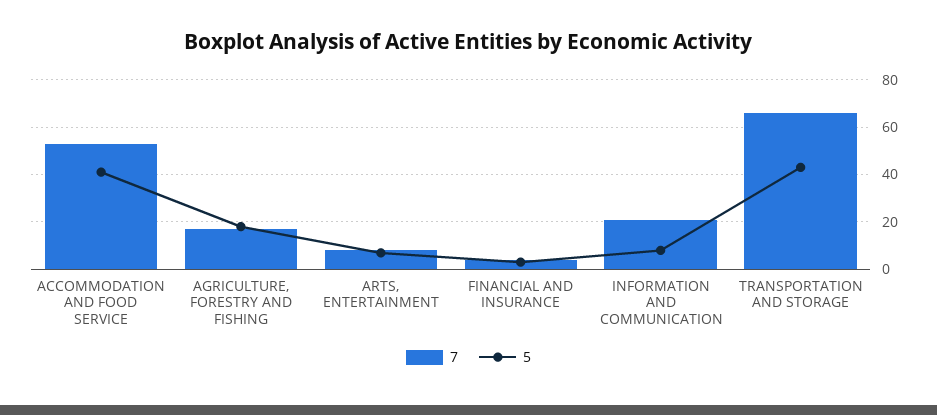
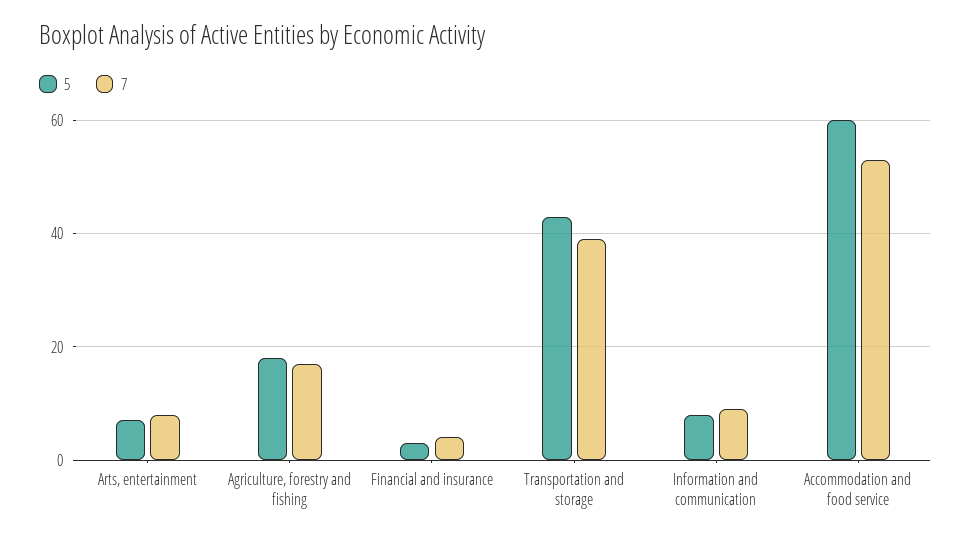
  {
    "7": {
      "ACCOMMODATION AND FOOD SERVICE": 55,
      "AGRICULTURE, FORESTRY AND FISHING": 15,
      "ARTS, ENTERTAINMENT": 10,
      "FINANCIAL AND INSURANCE": 5,
-     "INFORMATION AND COMMUNICATION": 20,
+     "INFORMATION AND COMMUNICATION": 10,
-     "TRANSPORTATION AND STORAGE": 65
+     "TRANSPORTATION AND STORAGE": 40
    },
    "5": {
-     "ACCOMMODATION AND FOOD SERVICE": 40,
+     "ACCOMMODATION AND FOOD SERVICE": 60,
      "AGRICULTURE, FORESTRY AND FISHING": 20,
      "ARTS, ENTERTAINMENT": 5,
      "FINANCIAL AND INSURANCE": 5,
      "INFORMATION AND COMMUNICATION": 10,
      "TRANSPORTATION AND STORAGE": 45
    }
  }

